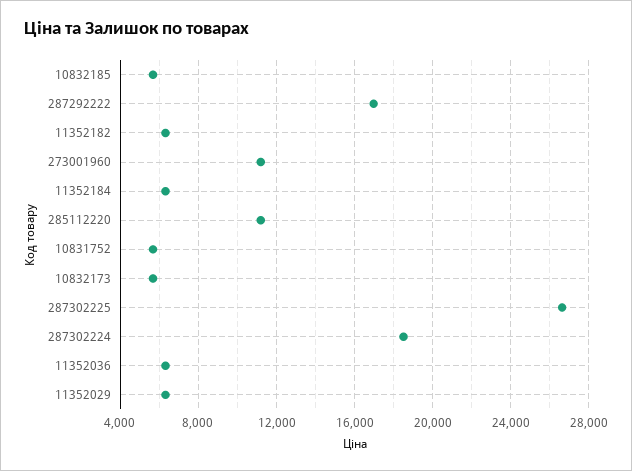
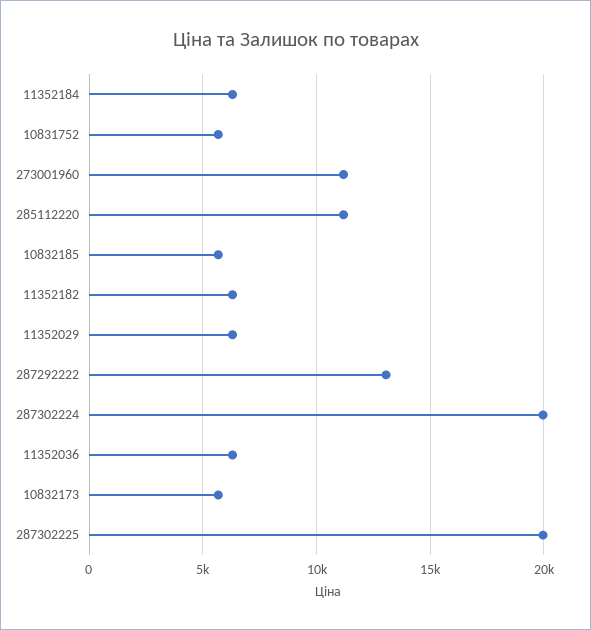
  {
    "10832185": 5500,
-   "287292222": 17000,
+   "287292222": 13000,
    "11352182": 6500,
    "273001960": 11000,
    "11352184": 6500,
    "285112220": 11000,
    "10831752": 5500,
    "10832173": 5500,
-   "287302225": 26500,
+   "287302225": 20000,
-   "287302224": 18500,
+   "287302224": 20000,
    "11352036": 6500,
    "11352029": 6500
  }

